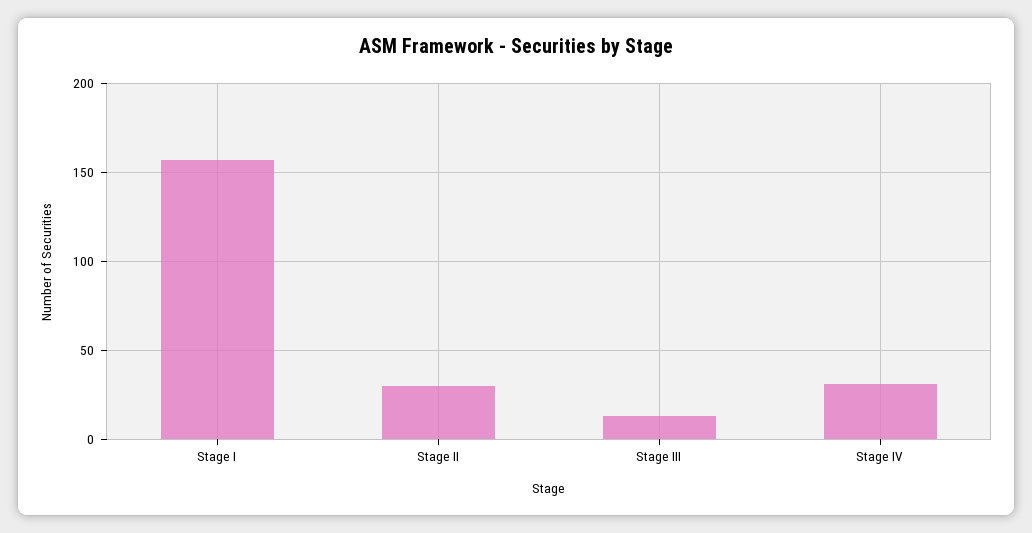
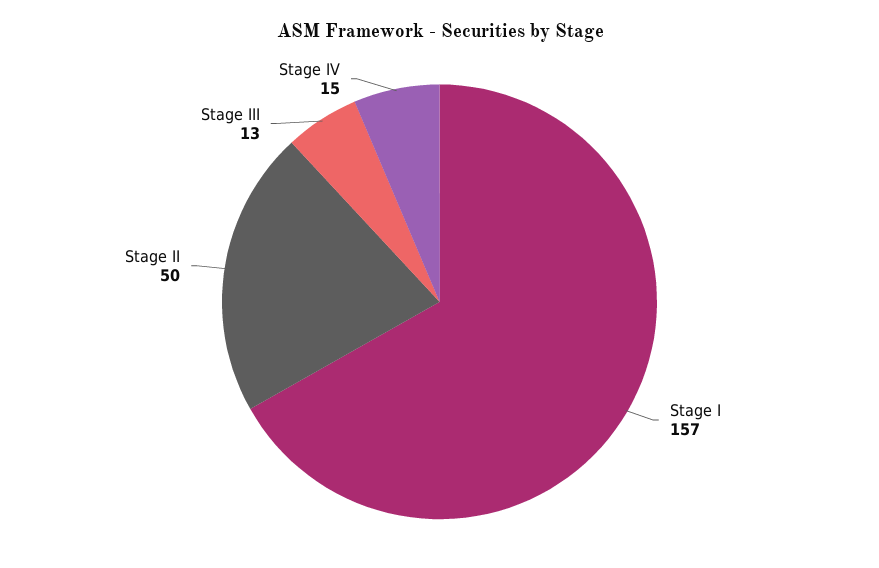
  {
    "Stage I": 157,
-   "Stage II": 30,
+   "Stage II": 50,
    "Stage III": 13,
-   "Stage IV": 30
+   "Stage IV": 15
  }

